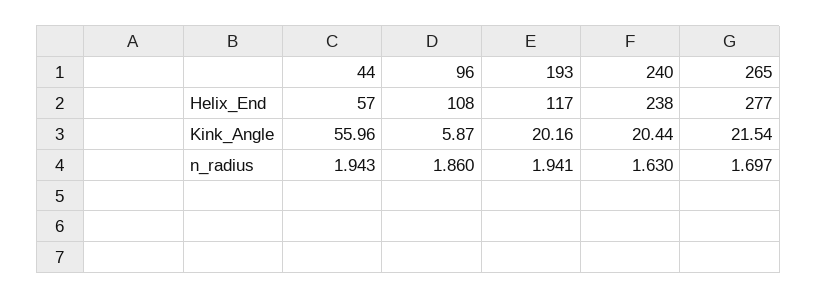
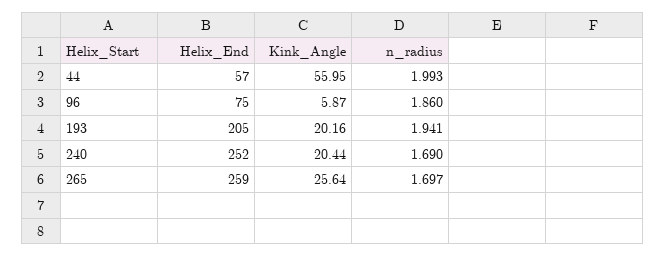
  {
    "44": {
      "Helix_End": 57,
-     "Kink_Angle": 55.96,
+     "Kink_Angle": 55.95,
-     "n_radius": 1.943
+     "n_radius": 1.993
    },
    "96": {
-     "Helix_End": 108,
+     "Helix_End": 75,
      "Kink_Angle": 5.87,
      "n_radius": 1.86
    },
    "193": {
-     "Helix_End": 117,
+     "Helix_End": 205,
      "Kink_Angle": 20.16,
      "n_radius": 1.941
    },
    "240": {
-     "Helix_End": 238,
+     "Helix_End": 252,
      "Kink_Angle": 20.44,
-     "n_radius": 1.63
+     "n_radius": 1.69
    },
    "265": {
-     "Helix_End": 277,
+     "Helix_End": 259,
-     "Kink_Angle": 21.54,
+     "Kink_Angle": 25.64,
      "n_radius": 1.697
    }
  }

